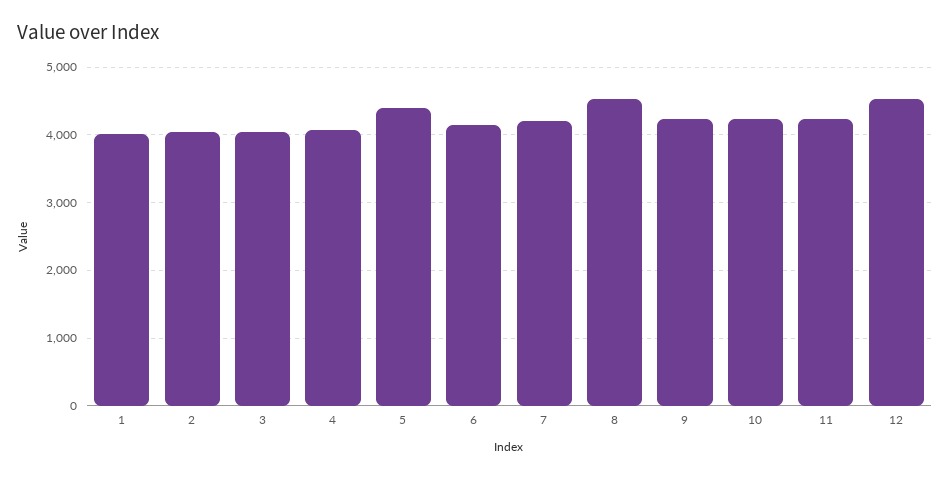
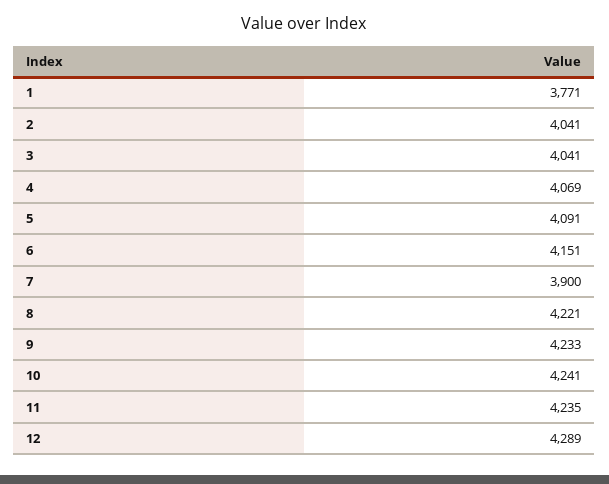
  {
-   "1": 4000,
+   "1": 3771,
    "2": 4041,
    "3": 4041,
    "4": 4069,
-   "5": 4400,
+   "5": 4091,
    "6": 4151,
-   "7": 4200,
+   "7": 3900,
-   "8": 4500,
+   "8": 4221,
    "9": 4233,
    "10": 4241,
    "11": 4235,
-   "12": 4500
+   "12": 4289
  }

